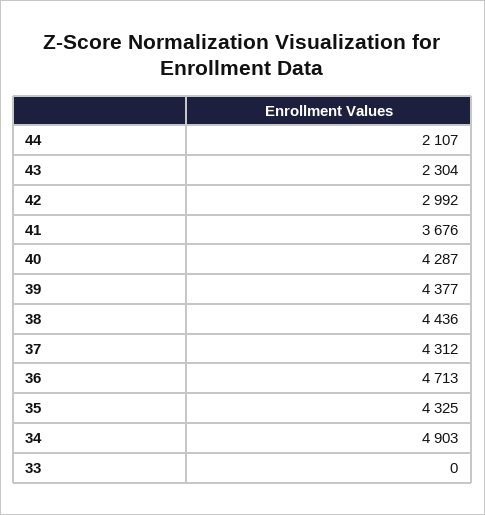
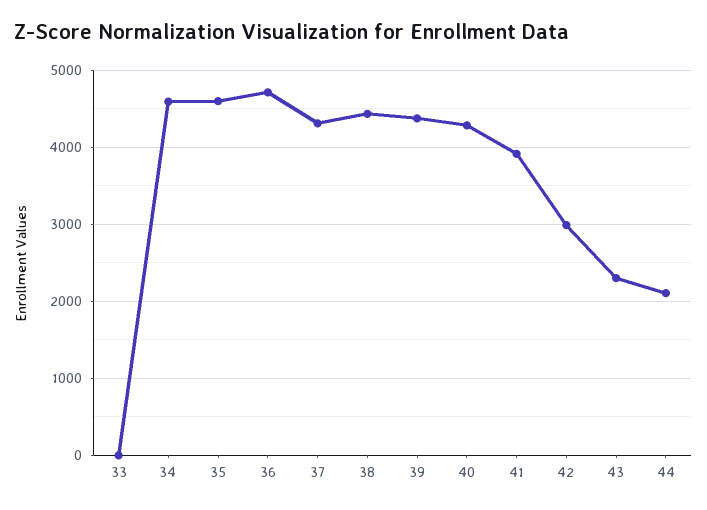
  {
    "44": 2107,
    "43": 2304,
    "42": 2992,
-   "41": 3676,
+   "41": 3900,
    "40": 4287,
    "39": 4377,
    "38": 4436,
    "37": 4312,
    "36": 4713,
-   "35": 4325,
+   "35": 4600,
-   "34": 4903,
+   "34": 4600,
    "33": 0
  }

